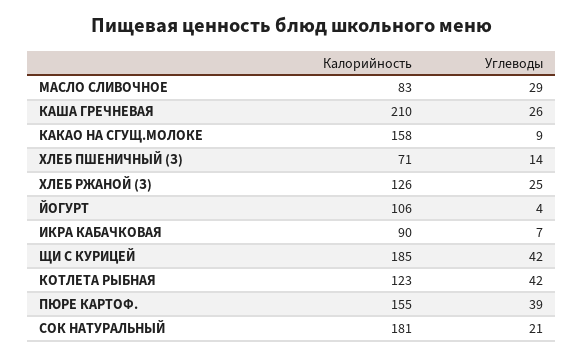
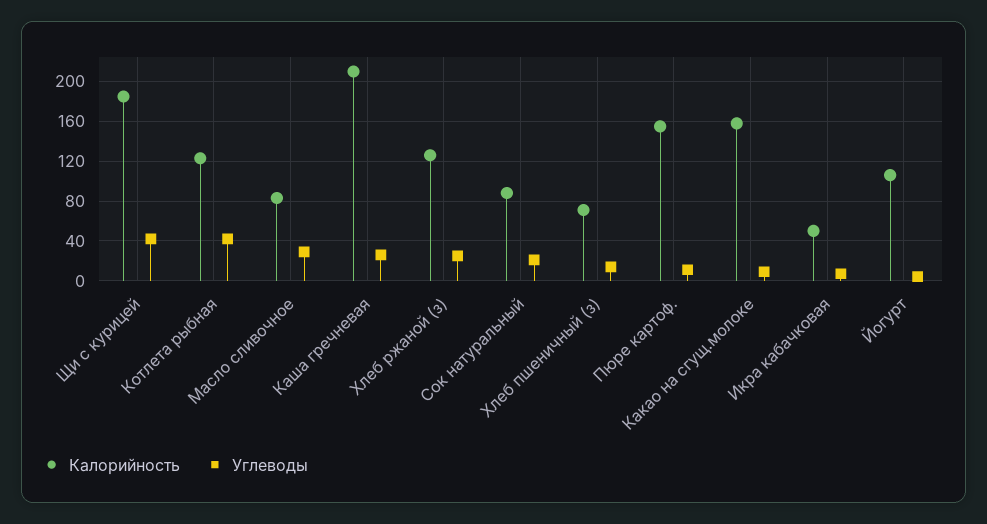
  {
    "Калорийность": {
      "МАСЛО СЛИВОЧНОЕ": 83,
      "КАША ГРЕЧНЕВАЯ": 210,
      "КАКАО НА СГУЩ.МОЛОКЕ": 158,
      "ХЛЕБ ПШЕНИЧНЫЙ (З)": 71,
      "ХЛЕБ РЖАНОЙ (З)": 126,
      "ЙОГУРТ": 106,
-     "ИКРА КАБАЧКОВАЯ": 90,
+     "ИКРА КАБАЧКОВАЯ": 50,
      "ЩИ С КУРИЦЕЙ": 185,
      "КОТЛЕТА РЫБНАЯ": 123,
      "ПЮРЕ КАРТОФ.": 155,
-     "СОК НАТУРАЛЬНЫЙ": 181
+     "СОК НАТУРАЛЬНЫЙ": 90
    },
    "Углеводы": {
      "МАСЛО СЛИВОЧНОЕ": 29,
      "КАША ГРЕЧНЕВАЯ": 26,
      "КАКАО НА СГУЩ.МОЛОКЕ": 9,
      "ХЛЕБ ПШЕНИЧНЫЙ (З)": 14,
      "ХЛЕБ РЖАНОЙ (З)": 25,
      "ЙОГУРТ": 4,
      "ИКРА КАБАЧКОВАЯ": 7,
      "ЩИ С КУРИЦЕЙ": 42,
      "КОТЛЕТА РЫБНАЯ": 42,
-     "ПЮРЕ КАРТОФ.": 39,
+     "ПЮРЕ КАРТОФ.": 10,
      "СОК НАТУРАЛЬНЫЙ": 21
    }
  }

